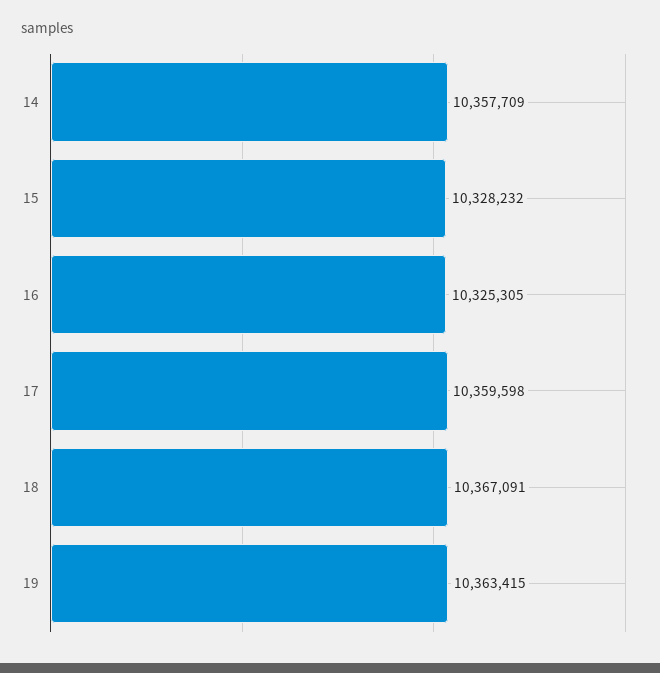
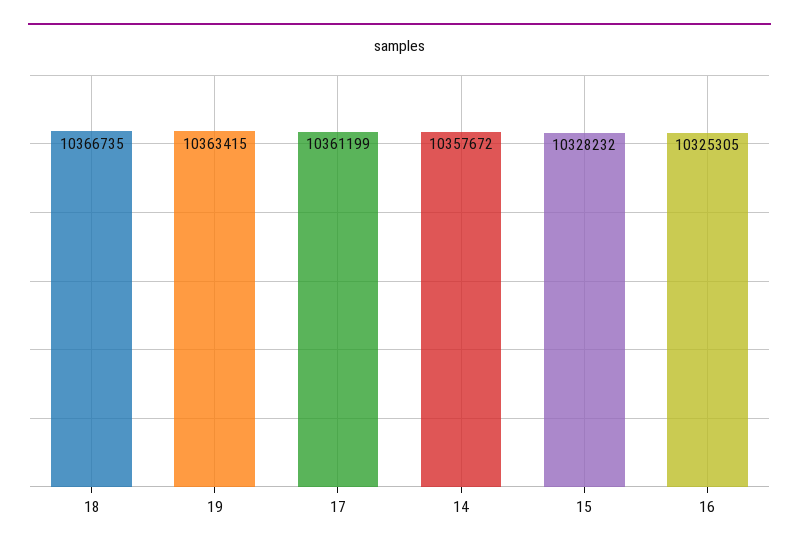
  {
-   "14": 10357709,
+   "14": 10357672,
    "15": 10328232,
    "16": 10325305,
-   "17": 10359598,
+   "17": 10361199,
-   "18": 10367091,
+   "18": 10366735,
    "19": 10363415
  }

